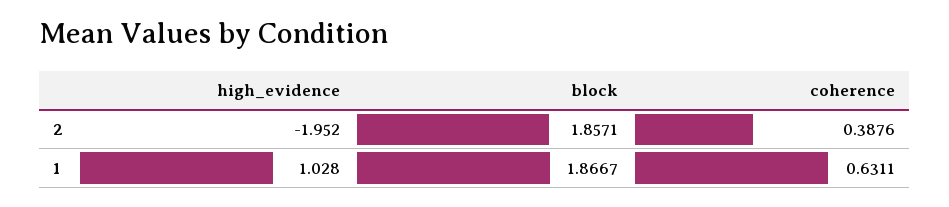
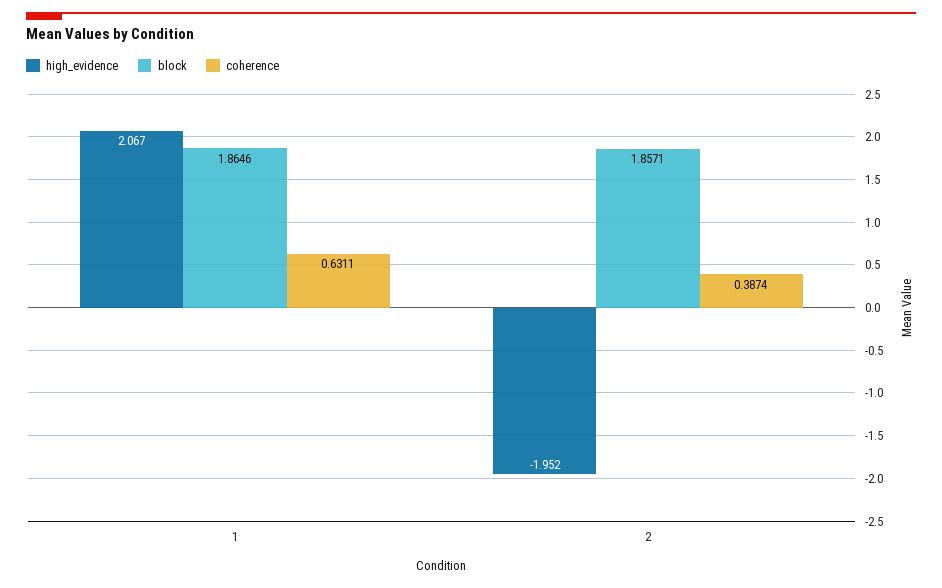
  {
    "high_evidence": {
      "2": -1.952,
-     "1": 1.028
+     "1": 2.067
    },
    "block": {
      "2": 1.8571,
-     "1": 1.8667
+     "1": 1.8646
    },
    "coherence": {
-     "2": 0.3876,
+     "2": 0.3874,
      "1": 0.6311
    }
  }

